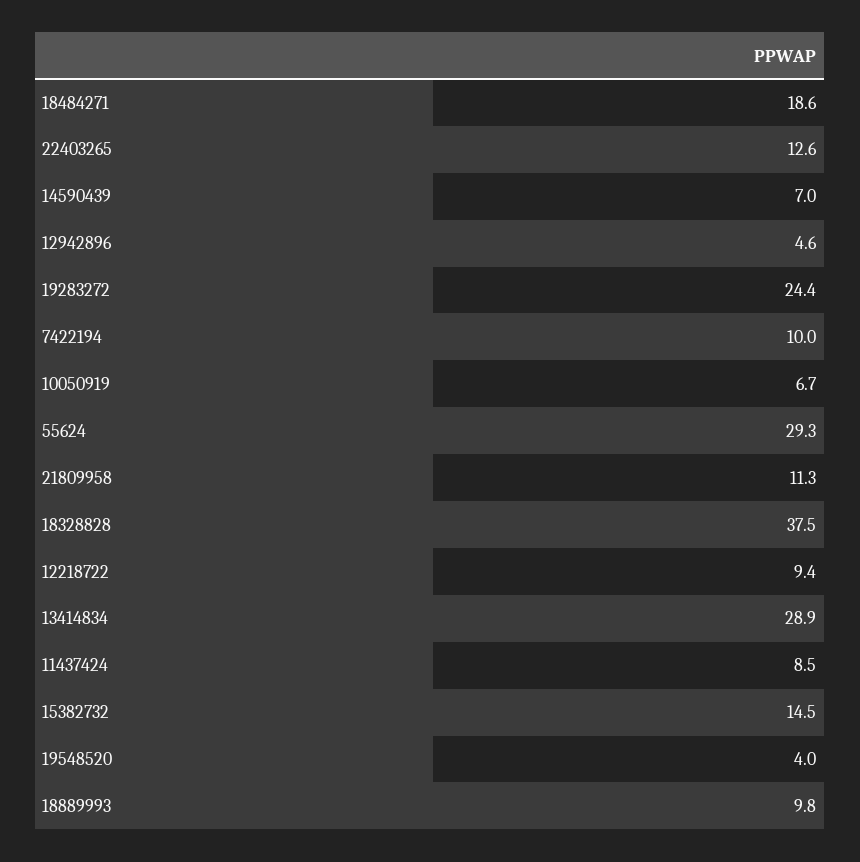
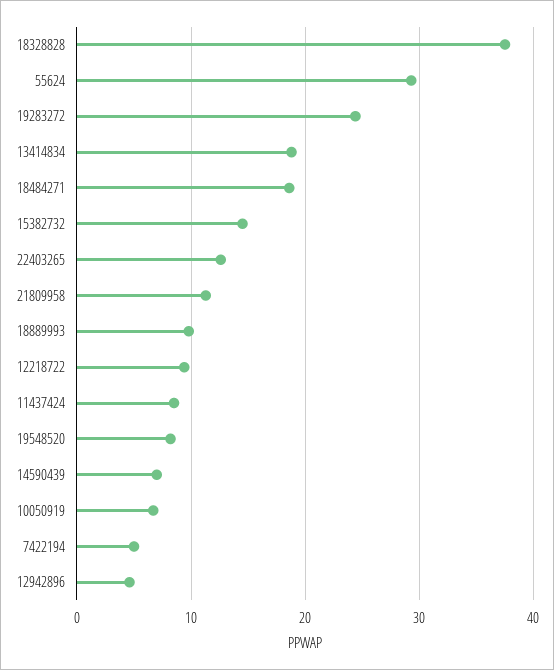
  {
    "18484271": 18.6,
    "22403265": 12.6,
    "14590439": 7,
    "12942896": 4.6,
    "19283272": 24.4,
-   "7422194": 10,
+   "7422194": 5,
    "10050919": 6.7,
    "55624": 29.3,
    "21809958": 11.3,
    "18328828": 37.5,
    "12218722": 9.4,
-   "13414834": 28.9,
+   "13414834": 19,
    "11437424": 8.5,
    "15382732": 14.5,
-   "19548520": 4,
+   "19548520": 8,
    "18889993": 9.8
  }

